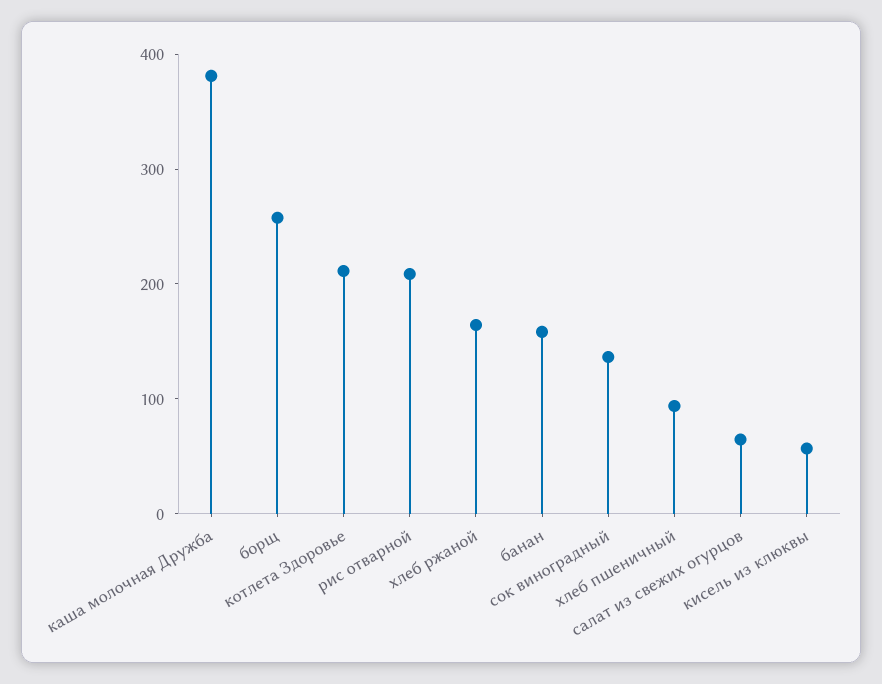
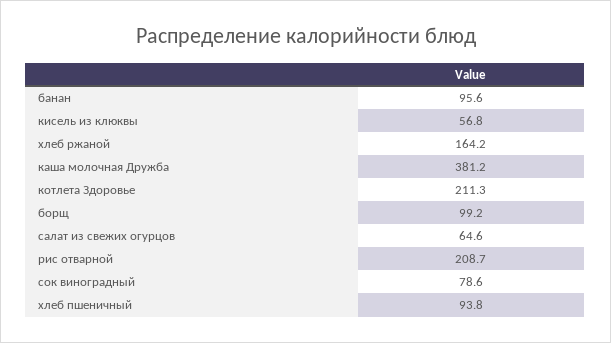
  {
    "каша молочная Дружба": 381.2,
-   "борщ": 260,
+   "борщ": 99.2,
    "котлета Здоровье": 211.3,
    "рис отварной": 208.7,
    "хлеб ржаной": 164.2,
-   "банан": 160,
+   "банан": 95.6,
-   "сок виноградный": 140,
+   "сок виноградный": 78.6,
    "хлеб пшеничный": 93.8,
    "салат из свежих огурцов": 64.6,
    "кисель из клюквы": 56.8
  }

